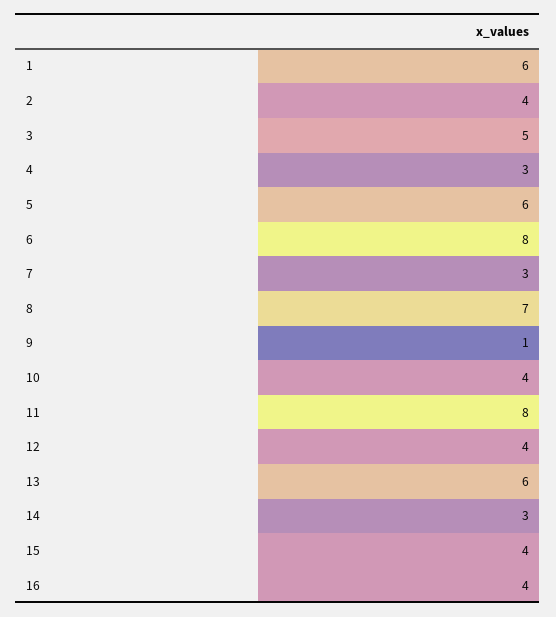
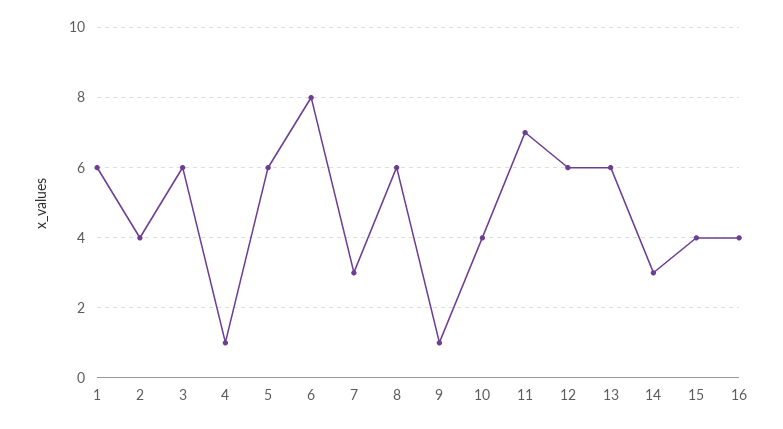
  {
    "1": 6,
    "2": 4,
-   "3": 5,
+   "3": 6,
-   "4": 3,
+   "4": 1,
    "5": 6,
    "6": 8,
    "7": 3,
-   "8": 7,
+   "8": 6,
    "9": 1,
    "10": 4,
-   "11": 8,
+   "11": 7,
-   "12": 4,
+   "12": 6,
    "13": 6,
    "14": 3,
    "15": 4,
    "16": 4
  }

